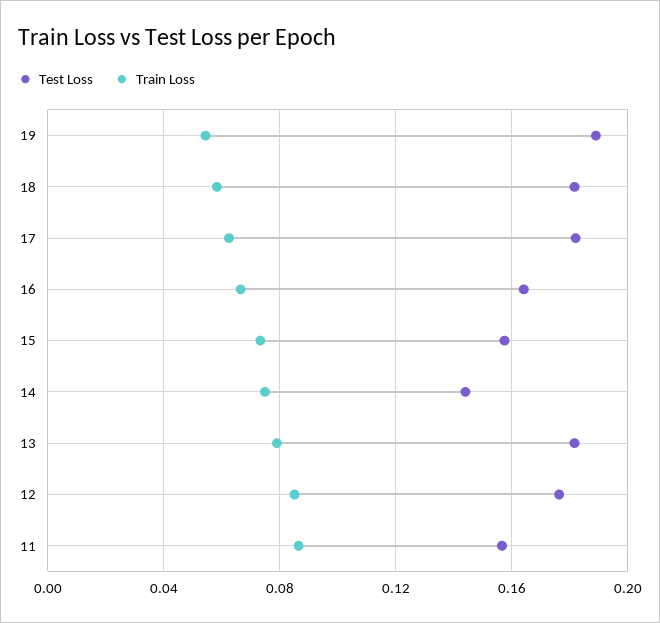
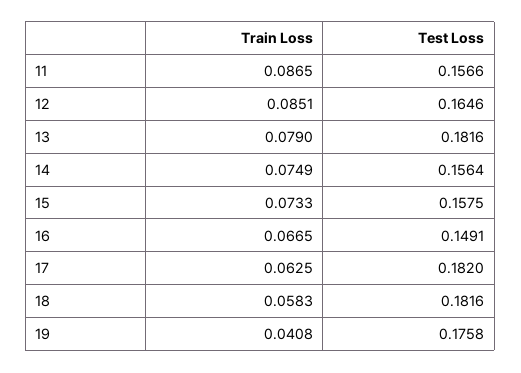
  {
    "Test Loss": {
-     "19": 0.19,
+     "19": 0.1758,
      "18": 0.1816,
      "17": 0.182,
-     "16": 0.165,
+     "16": 0.1491,
      "15": 0.1575,
-     "14": 0.145,
+     "14": 0.1564,
      "13": 0.1816,
-     "12": 0.175,
+     "12": 0.1646,
      "11": 0.1566
    },
    "Train Loss": {
-     "19": 0.055,
+     "19": 0.0408,
      "18": 0.0583,
      "17": 0.0625,
      "16": 0.0665,
      "15": 0.0733,
      "14": 0.0749,
      "13": 0.079,
      "12": 0.0851,
      "11": 0.0865
    }
  }

